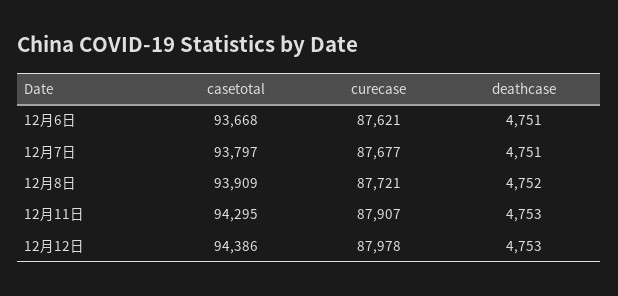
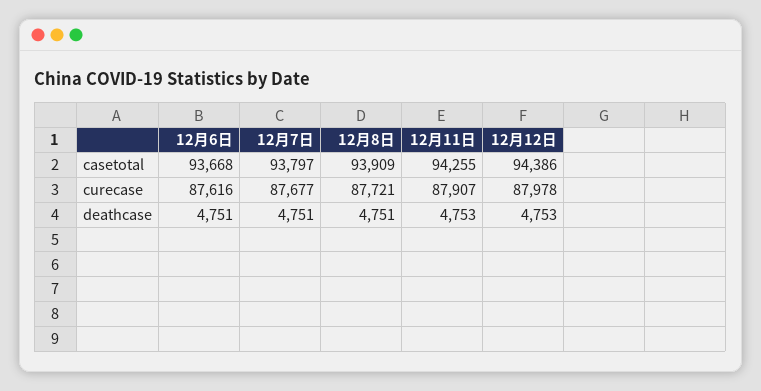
  {
    "casetotal": {
      "12月6日": 93668,
      "12月7日": 93797,
      "12月8日": 93909,
-     "12月11日": 94295,
+     "12月11日": 94255,
      "12月12日": 94386
    },
    "curecase": {
-     "12月6日": 87621,
+     "12月6日": 87616,
      "12月7日": 87677,
      "12月8日": 87721,
      "12月11日": 87907,
      "12月12日": 87978
    },
    "deathcase": {
      "12月6日": 4751,
      "12月7日": 4751,
-     "12月8日": 4752,
+     "12月8日": 4751,
      "12月11日": 4753,
      "12月12日": 4753
    }
  }

